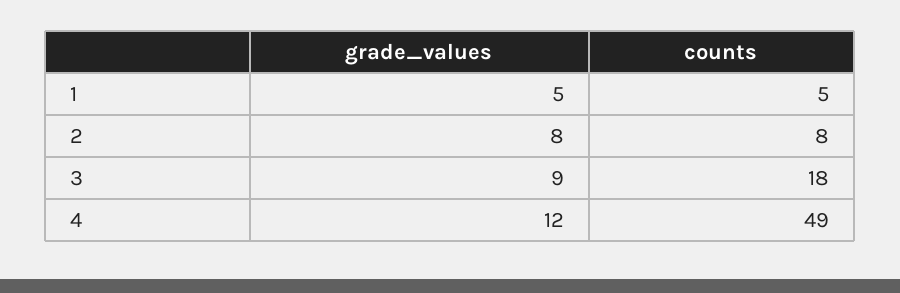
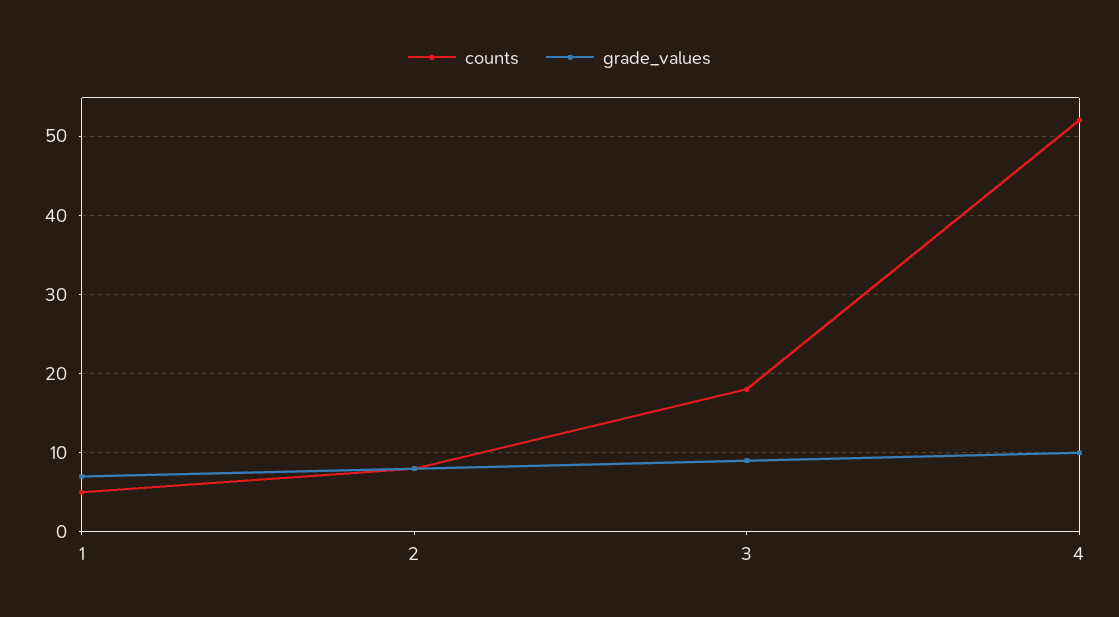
  {
    "grade_values": {
-     "1": 5,
+     "1": 7,
      "2": 8,
      "3": 9,
-     "4": 12
+     "4": 10
    },
    "counts": {
      "1": 5,
      "2": 8,
      "3": 18,
-     "4": 49
+     "4": 52
    }
  }

